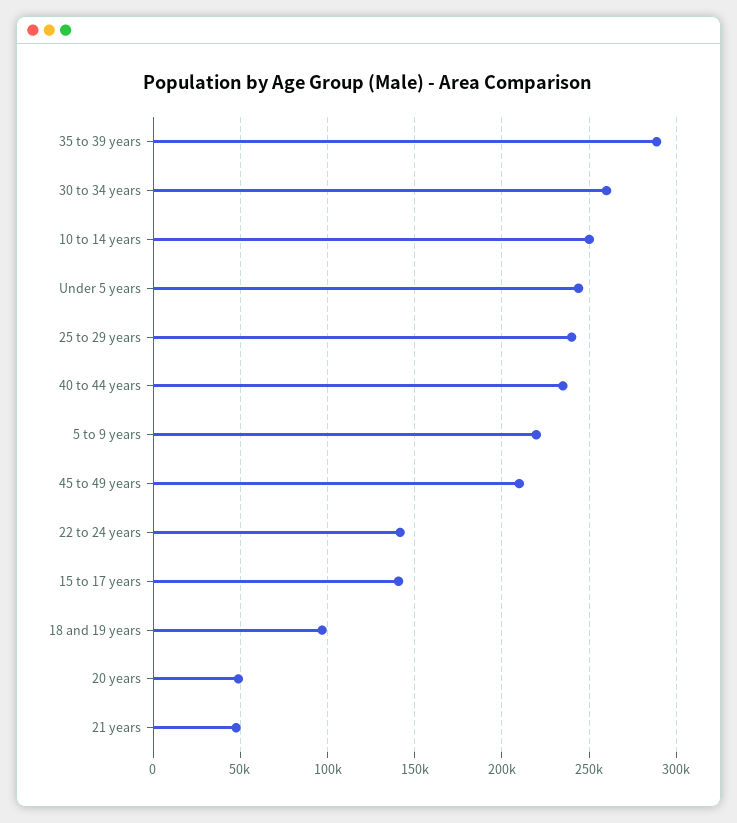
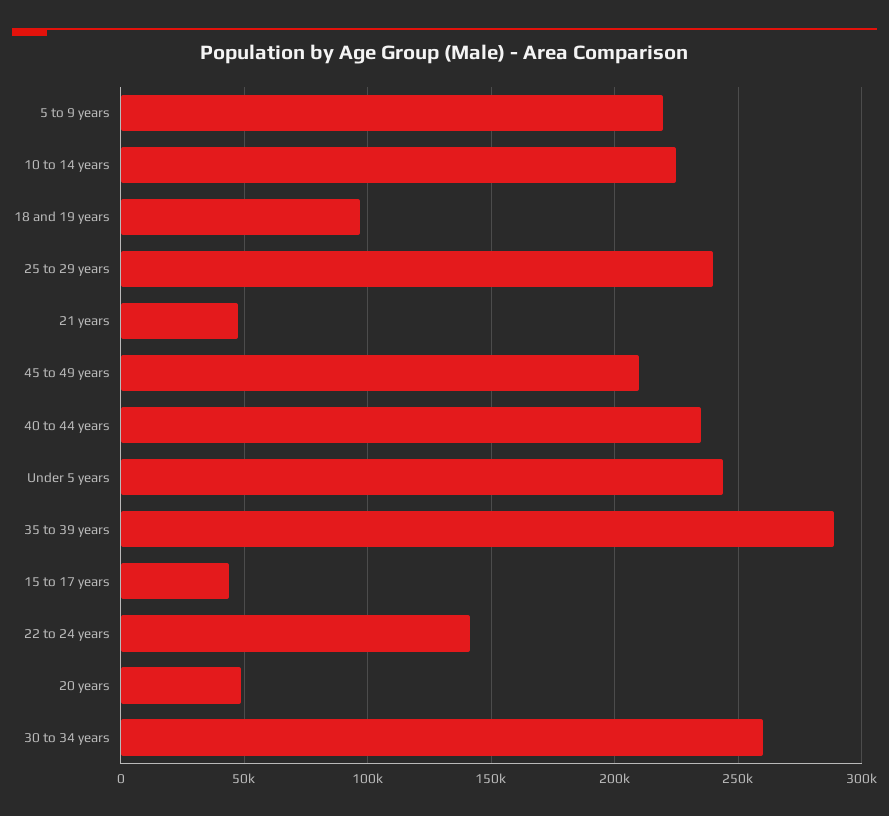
  {
    "35 to 39 years": 290000,
    "30 to 34 years": 260000,
-   "10 to 14 years": 250000,
+   "10 to 14 years": 225000,
    "Under 5 years": 245000,
    "25 to 29 years": 240000,
    "40 to 44 years": 235000,
    "5 to 9 years": 220000,
    "45 to 49 years": 210000,
    "22 to 24 years": 140000,
-   "15 to 17 years": 140000,
+   "15 to 17 years": 45000,
    "18 and 19 years": 95000,
    "20 years": 50000,
    "21 years": 50000
  }

